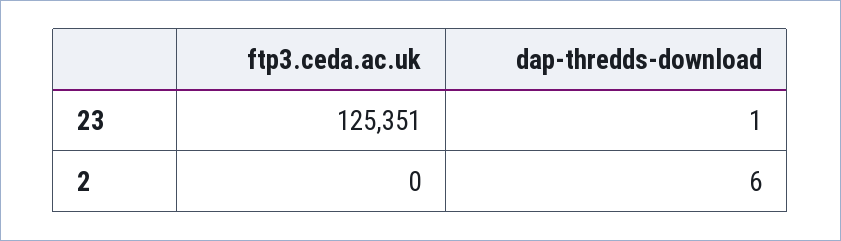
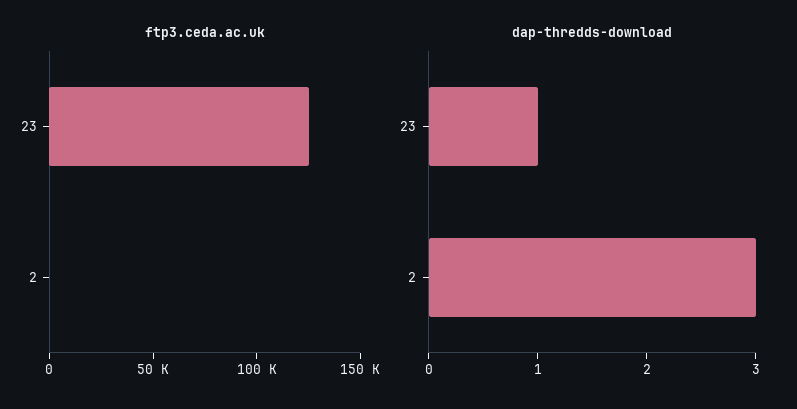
  {
    "ftp3.ceda.ac.uk": {
      "23": 125351,
      "2": 0
    },
    "dap-thredds-download": {
      "23": 1,
-     "2": 6
+     "2": 3
    }
  }

